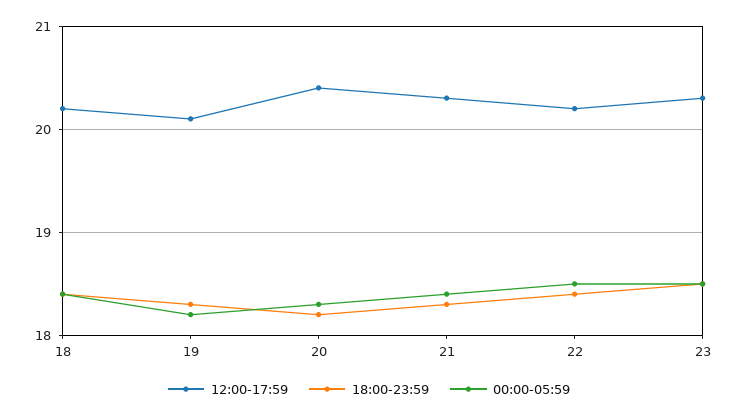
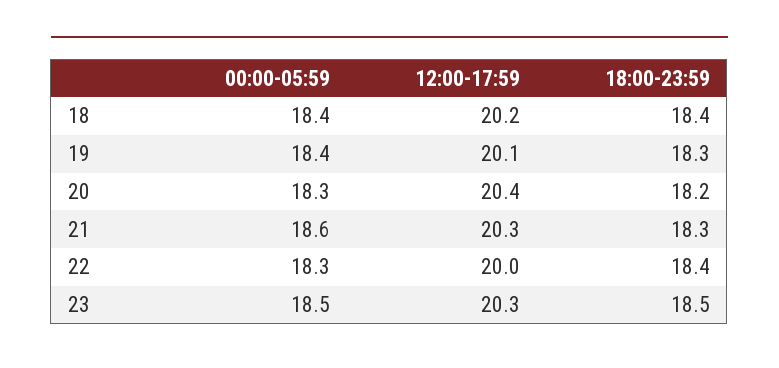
  {
    "12:00-17:59": {
      "18": 20.2,
      "19": 20.1,
      "20": 20.4,
      "21": 20.3,
-     "22": 20.2,
+     "22": 20,
      "23": 20.3
    },
    "18:00-23:59": {
      "18": 18.4,
      "19": 18.3,
      "20": 18.2,
      "21": 18.3,
      "22": 18.4,
      "23": 18.5
    },
    "00:00-05:59": {
      "18": 18.4,
-     "19": 18.2,
+     "19": 18.4,
      "20": 18.3,
-     "21": 18.4,
+     "21": 18.6,
-     "22": 18.5,
+     "22": 18.3,
      "23": 18.5
    }
  }

